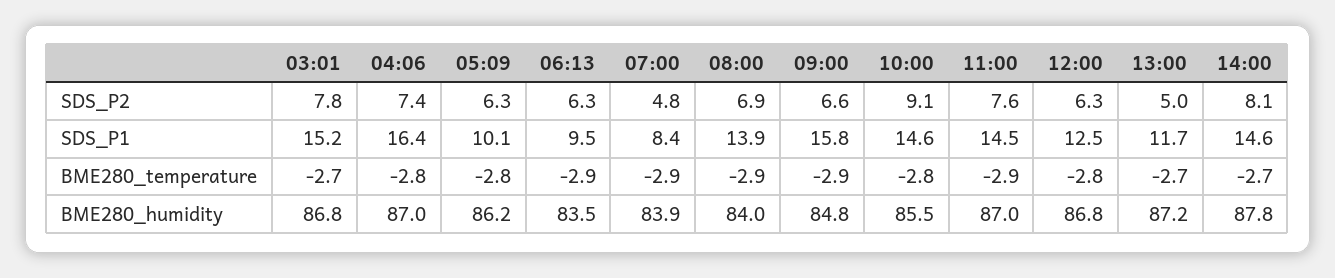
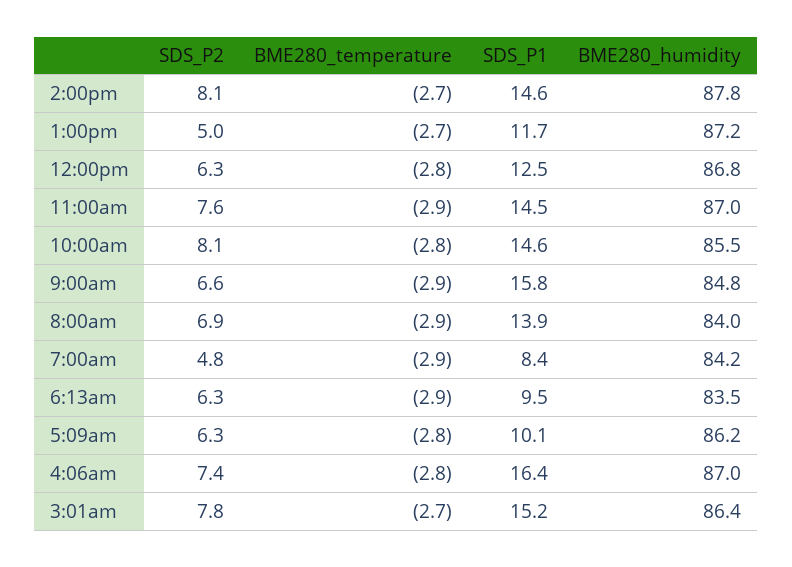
  {
    "03:01": {
      "SDS_P2": 7.8,
      "SDS_P1": 15.2,
      "BME280_temperature": -2.7,
-     "BME280_humidity": 86.8
+     "BME280_humidity": 86.4
    },
    "04:06": {
      "SDS_P2": 7.4,
      "SDS_P1": 16.4,
      "BME280_temperature": -2.8,
      "BME280_humidity": 87
    },
    "05:09": {
      "SDS_P2": 6.3,
      "SDS_P1": 10.1,
      "BME280_temperature": -2.8,
      "BME280_humidity": 86.2
    },
    "06:13": {
      "SDS_P2": 6.3,
      "SDS_P1": 9.5,
      "BME280_temperature": -2.9,
      "BME280_humidity": 83.5
    },
    "07:00": {
      "SDS_P2": 4.8,
      "SDS_P1": 8.4,
      "BME280_temperature": -2.9,
-     "BME280_humidity": 83.9
+     "BME280_humidity": 84.2
    },
    "08:00": {
      "SDS_P2": 6.9,
      "SDS_P1": 13.9,
      "BME280_temperature": -2.9,
      "BME280_humidity": 84
    },
    "09:00": {
      "SDS_P2": 6.6,
      "SDS_P1": 15.8,
      "BME280_temperature": -2.9,
      "BME280_humidity": 84.8
    },
    "10:00": {
-     "SDS_P2": 9.1,
+     "SDS_P2": 8.1,
      "SDS_P1": 14.6,
      "BME280_temperature": -2.8,
      "BME280_humidity": 85.5
    },
    "11:00": {
      "SDS_P2": 7.6,
      "SDS_P1": 14.5,
      "BME280_temperature": -2.9,
      "BME280_humidity": 87
    },
    "12:00": {
      "SDS_P2": 6.3,
      "SDS_P1": 12.5,
      "BME280_temperature": -2.8,
      "BME280_humidity": 86.8
    },
    "13:00": {
      "SDS_P2": 5,
      "SDS_P1": 11.7,
      "BME280_temperature": -2.7,
      "BME280_humidity": 87.2
    },
    "14:00": {
      "SDS_P2": 8.1,
      "SDS_P1": 14.6,
      "BME280_temperature": -2.7,
      "BME280_humidity": 87.8
    }
  }

